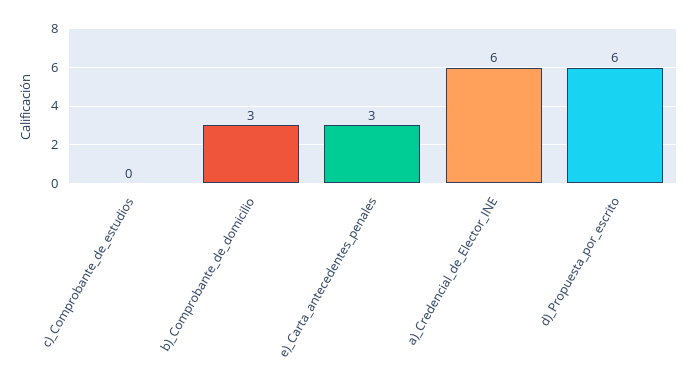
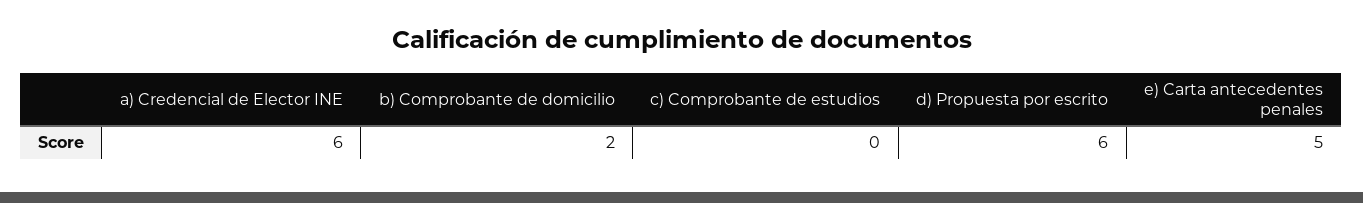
  {
    "c)_Comprobante_de_estudios": 0,
-   "b)_Comprobante_de_domicilio": 3,
+   "b)_Comprobante_de_domicilio": 2,
-   "e)_Carta_antecedentes_penales": 3,
+   "e)_Carta_antecedentes_penales": 5,
    "a)_Credencial_de_Elector_INE": 6,
    "d)_Propuesta_por_escrito": 6
  }

